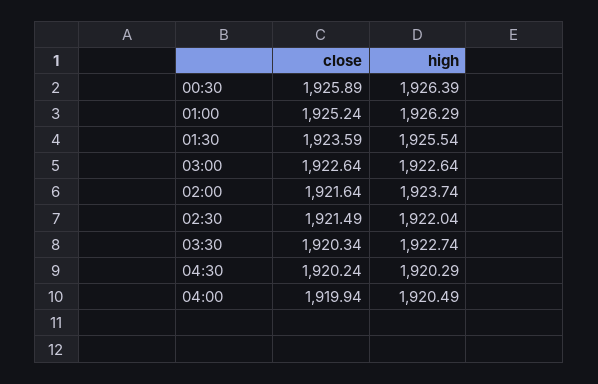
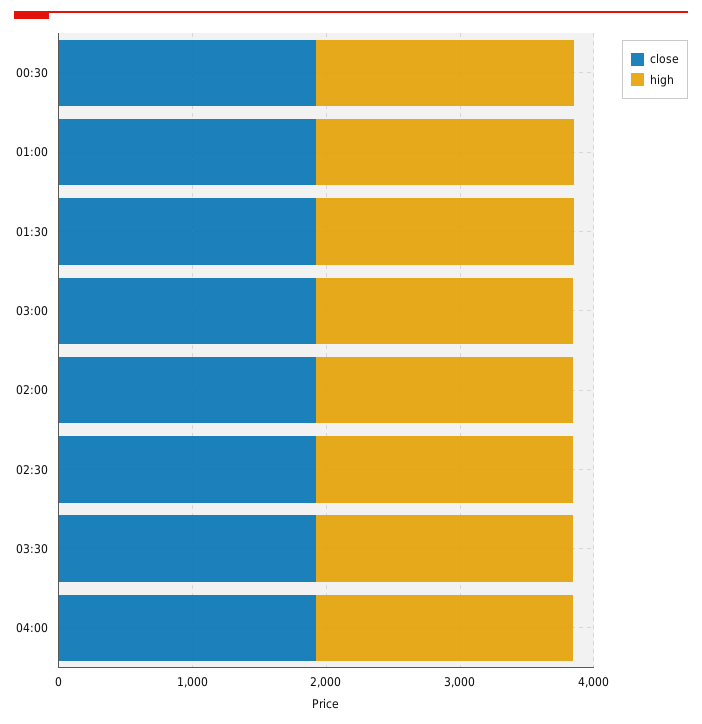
  {
    "close": {
      "00:30": 1925.89,
      "01:00": 1925.24,
      "01:30": 1923.59,
      "03:00": 1922.64,
      "02:00": 1921.64,
      "02:30": 1921.49,
      "03:30": 1920.34,
-     "04:30": 1920.24,
      "04:00": 1919.94
    },
    "high": {
      "00:30": 1926.39,
      "01:00": 1926.29,
      "01:30": 1925.54,
      "03:00": 1922.64,
      "02:00": 1923.74,
      "02:30": 1922.04,
      "03:30": 1922.74,
-     "04:30": 1920.29,
      "04:00": 1920.49
    }
  }

